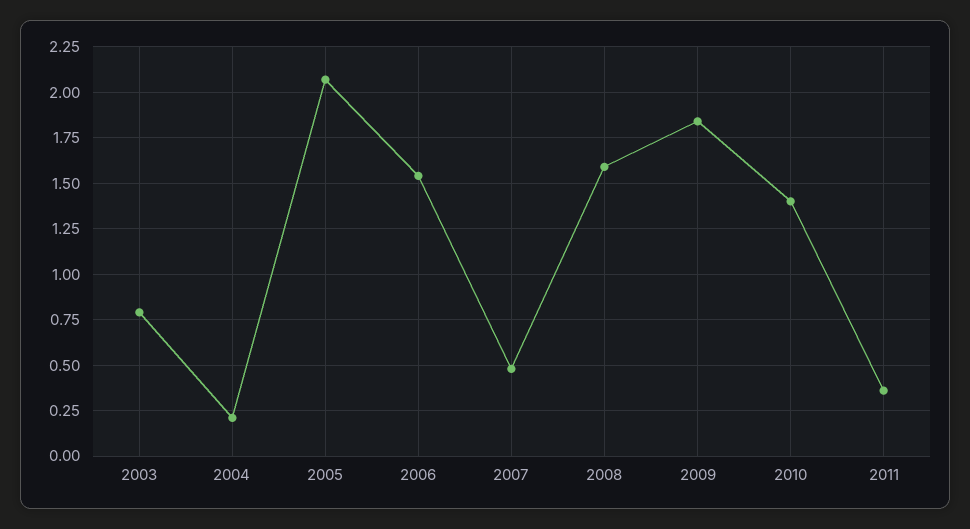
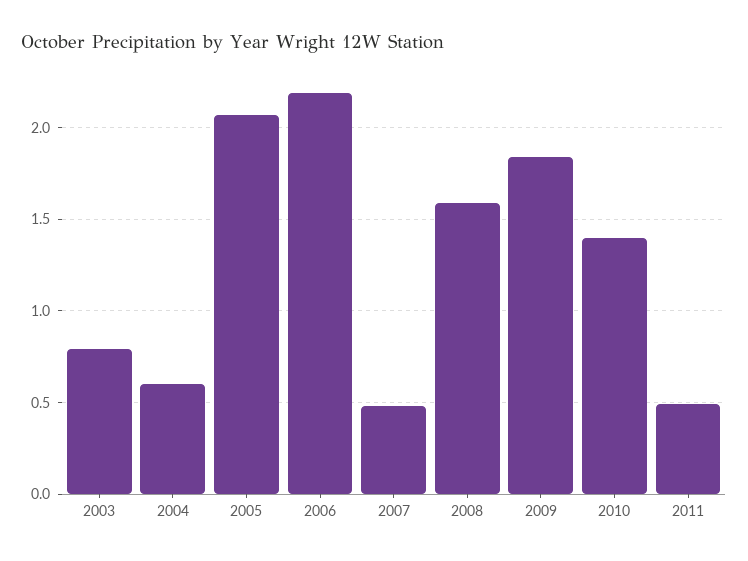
  {
    "2003": 0.8,
-   "2004": 0.2,
+   "2004": 0.6,
    "2005": 2.05,
-   "2006": 1.55,
+   "2006": 2.2,
    "2007": 0.5,
    "2008": 1.6,
    "2009": 1.85,
    "2010": 1.4,
-   "2011": 0.35
+   "2011": 0.5
  }

